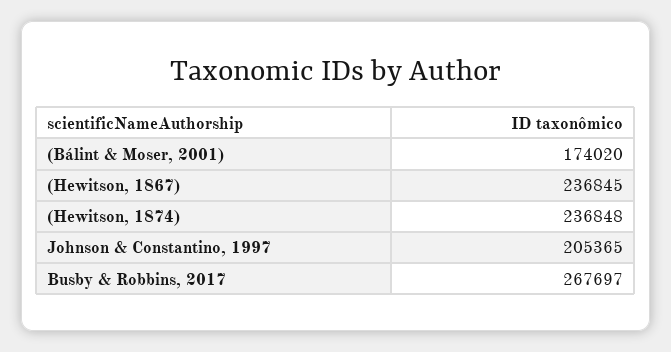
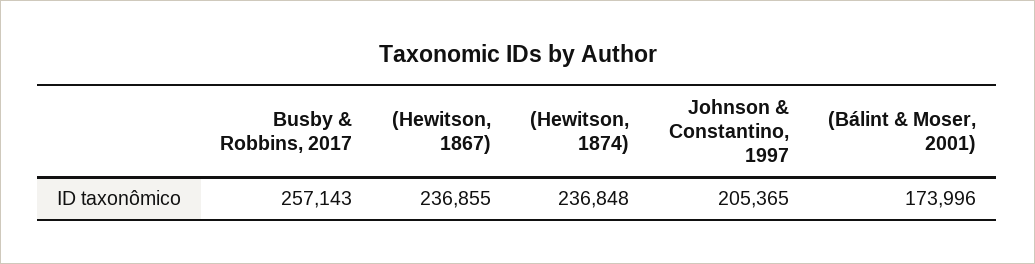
  {
-   "(Bálint & Moser, 2001)": 174020,
+   "(Bálint & Moser, 2001)": 173996,
-   "(Hewitson, 1867)": 236845,
+   "(Hewitson, 1867)": 236855,
    "(Hewitson, 1874)": 236848,
    "Johnson & Constantino, 1997": 205365,
-   "Busby & Robbins, 2017": 267697
+   "Busby & Robbins, 2017": 257143
  }

